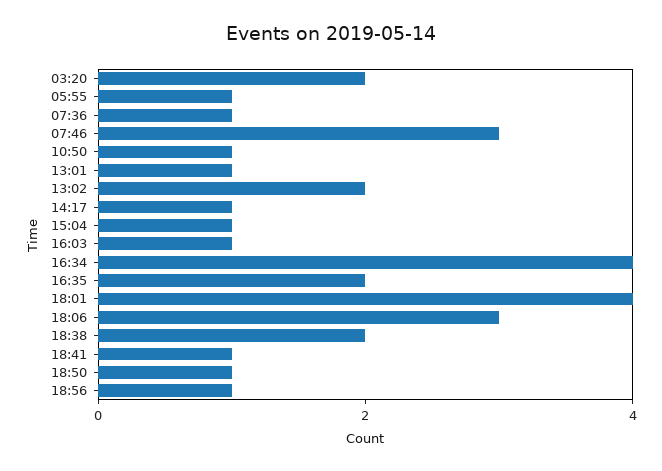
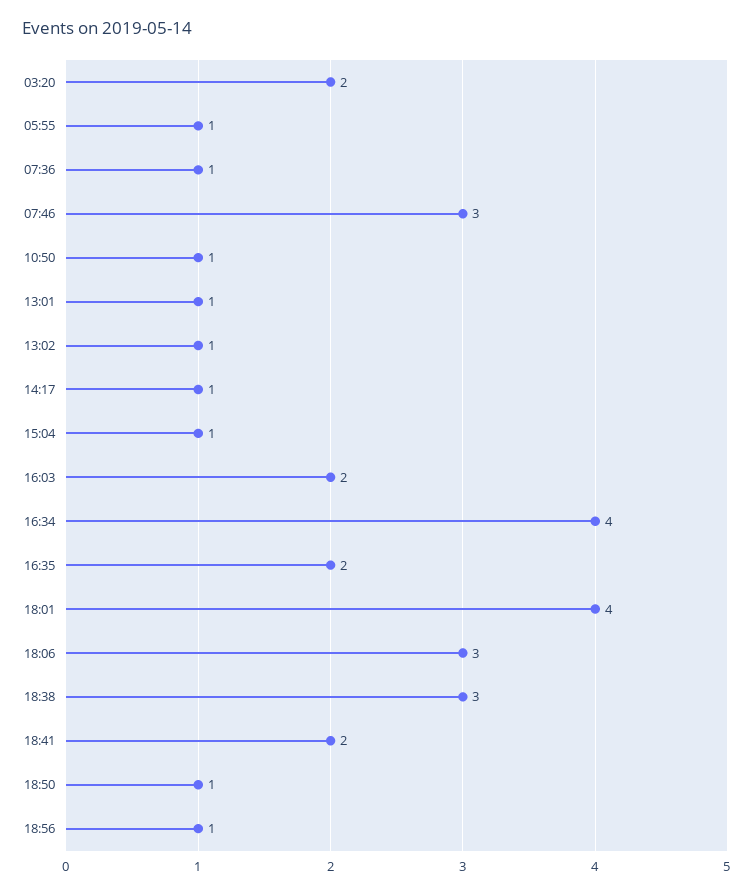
  {
    "03:20": 2,
    "05:55": 1,
    "07:36": 1,
    "07:46": 3,
    "10:50": 1,
    "13:01": 1,
-   "13:02": 2,
+   "13:02": 1,
    "14:17": 1,
    "15:04": 1,
-   "16:03": 1,
+   "16:03": 2,
    "16:34": 4,
    "16:35": 2,
    "18:01": 4,
    "18:06": 3,
-   "18:38": 2,
+   "18:38": 3,
-   "18:41": 1,
+   "18:41": 2,
    "18:50": 1,
    "18:56": 1
  }

